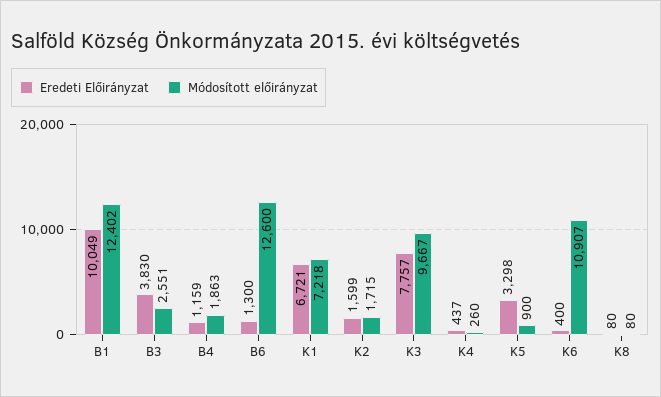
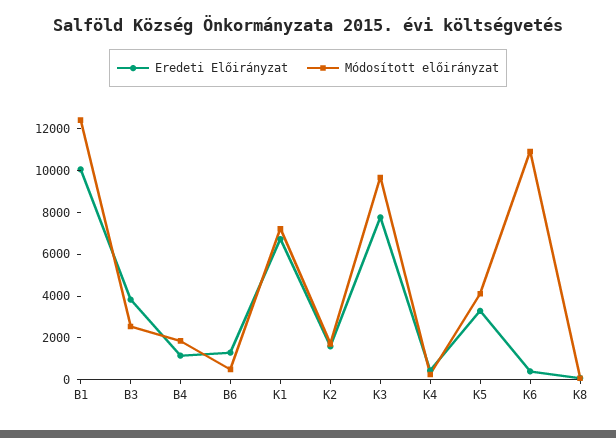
  {
    "Eredeti Előirányzat": {
      "B1": 10049,
      "B3": 3830,
      "B4": 1159,
      "B6": 1300,
      "K1": 6721,
      "K2": 1599,
      "K3": 7757,
      "K4": 437,
      "K5": 3298,
      "K6": 400,
      "K8": 80
    },
    "Módosított előirányzat": {
      "B1": 12402,
      "B3": 2551,
      "B4": 1863,
-     "B6": 12600,
+     "B6": 500,
      "K1": 7218,
      "K2": 1715,
      "K3": 9667,
      "K4": 260,
-     "K5": 900,
+     "K5": 4000,
      "K6": 10907,
      "K8": 80
    }
  }

